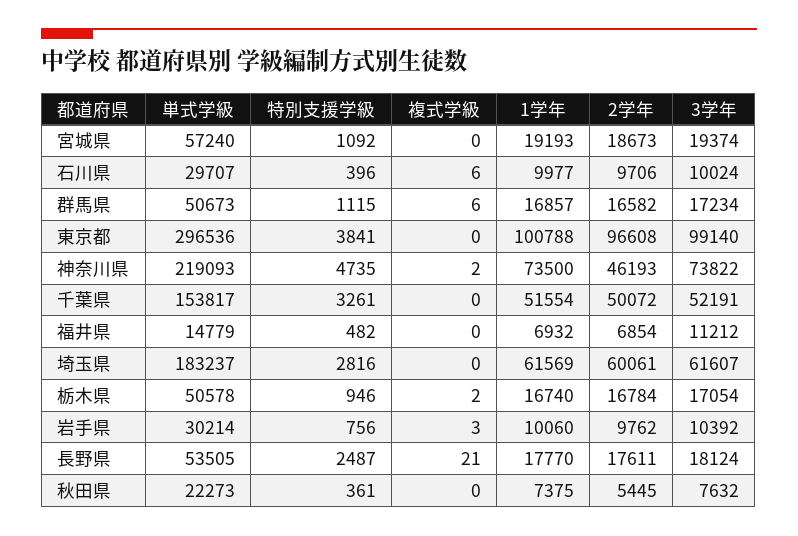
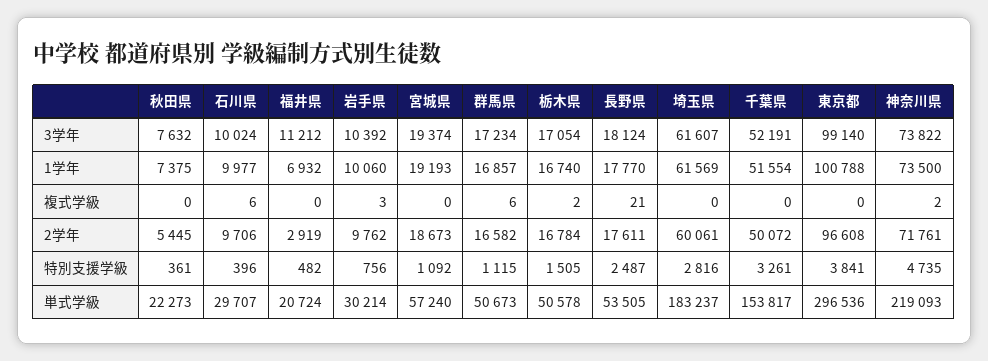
  {
    "単式学級": {
      "宮城県": 57240,
      "石川県": 29707,
      "群馬県": 50673,
      "東京都": 296536,
      "神奈川県": 219093,
      "千葉県": 153817,
-     "福井県": 14779,
+     "福井県": 20724,
      "埼玉県": 183237,
      "栃木県": 50578,
      "岩手県": 30214,
      "長野県": 53505,
      "秋田県": 22273
    },
    "特別支援学級": {
      "宮城県": 1092,
      "石川県": 396,
      "群馬県": 1115,
      "東京都": 3841,
      "神奈川県": 4735,
      "千葉県": 3261,
      "福井県": 482,
      "埼玉県": 2816,
-     "栃木県": 946,
+     "栃木県": 1505,
      "岩手県": 756,
      "長野県": 2487,
      "秋田県": 361
    },
    "複式学級": {
      "宮城県": 0,
      "石川県": 6,
      "群馬県": 6,
      "東京都": 0,
      "神奈川県": 2,
      "千葉県": 0,
      "福井県": 0,
      "埼玉県": 0,
      "栃木県": 2,
      "岩手県": 3,
      "長野県": 21,
      "秋田県": 0
    },
    "1学年": {
      "宮城県": 19193,
      "石川県": 9977,
      "群馬県": 16857,
      "東京都": 100788,
      "神奈川県": 73500,
      "千葉県": 51554,
      "福井県": 6932,
      "埼玉県": 61569,
      "栃木県": 16740,
      "岩手県": 10060,
      "長野県": 17770,
      "秋田県": 7375
    },
    "2学年": {
      "宮城県": 18673,
      "石川県": 9706,
      "群馬県": 16582,
      "東京都": 96608,
-     "神奈川県": 46193,
+     "神奈川県": 71761,
      "千葉県": 50072,
-     "福井県": 6854,
+     "福井県": 2919,
      "埼玉県": 60061,
      "栃木県": 16784,
      "岩手県": 9762,
      "長野県": 17611,
      "秋田県": 5445
    },
    "3学年": {
      "宮城県": 19374,
      "石川県": 10024,
      "群馬県": 17234,
      "東京都": 99140,
      "神奈川県": 73822,
      "千葉県": 52191,
      "福井県": 11212,
      "埼玉県": 61607,
      "栃木県": 17054,
      "岩手県": 10392,
      "長野県": 18124,
      "秋田県": 7632
    }
  }

